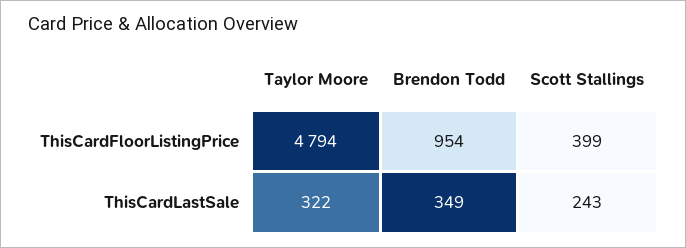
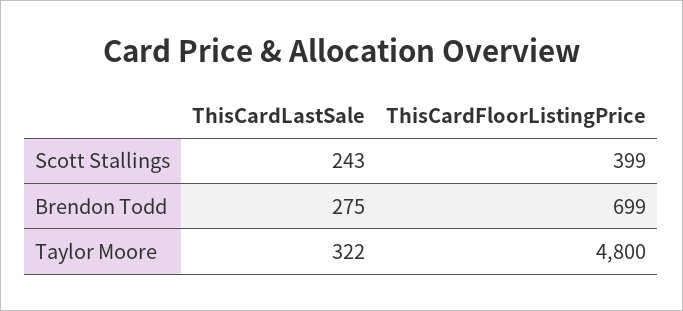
  {
    "Taylor Moore": {
-     "ThisCardFloorListingPrice": 4794,
+     "ThisCardFloorListingPrice": 4800,
      "ThisCardLastSale": 322
    },
    "Brendon Todd": {
-     "ThisCardFloorListingPrice": 954,
+     "ThisCardFloorListingPrice": 699,
-     "ThisCardLastSale": 349
+     "ThisCardLastSale": 275
    },
    "Scott Stallings": {
      "ThisCardFloorListingPrice": 399,
      "ThisCardLastSale": 243
    }
  }

